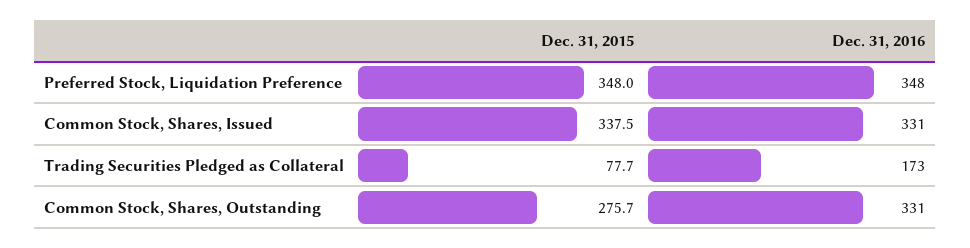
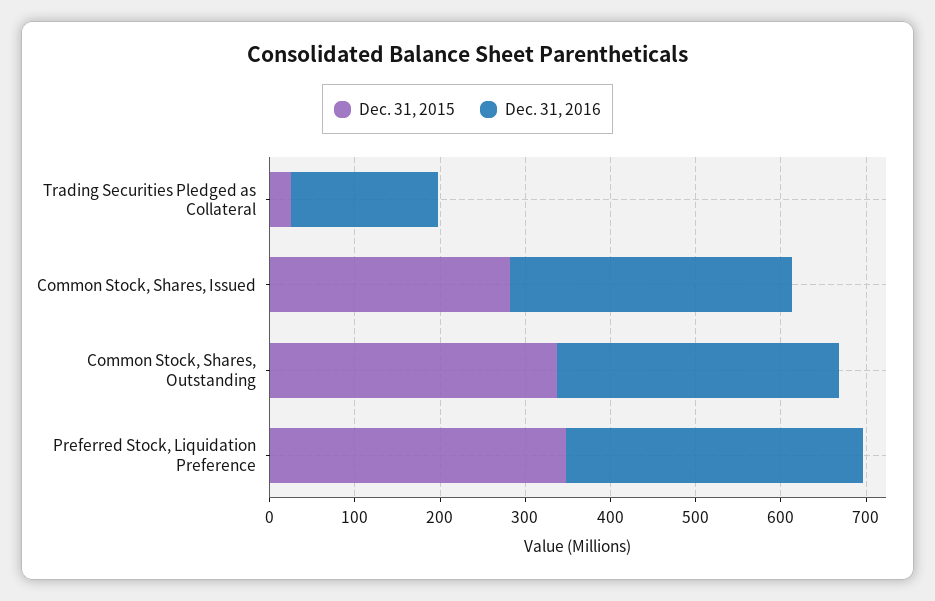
  {
    "Dec. 31, 2015": {
      "Preferred Stock, Liquidation Preference": 348,
-     "Common Stock, Shares, Issued": 337.5,
+     "Common Stock, Shares, Issued": 280,
-     "Trading Securities Pledged as Collateral": 77.7,
+     "Trading Securities Pledged as Collateral": 20,
-     "Common Stock, Shares, Outstanding": 275.7
+     "Common Stock, Shares, Outstanding": 340
    },
    "Dec. 31, 2016": {
      "Preferred Stock, Liquidation Preference": 348,
      "Common Stock, Shares, Issued": 331,
      "Trading Securities Pledged as Collateral": 173,
      "Common Stock, Shares, Outstanding": 331
    }
  }

